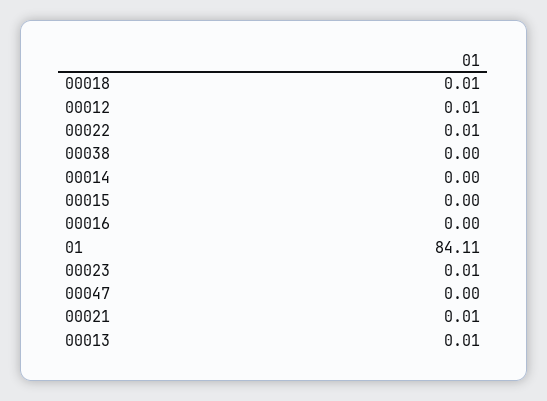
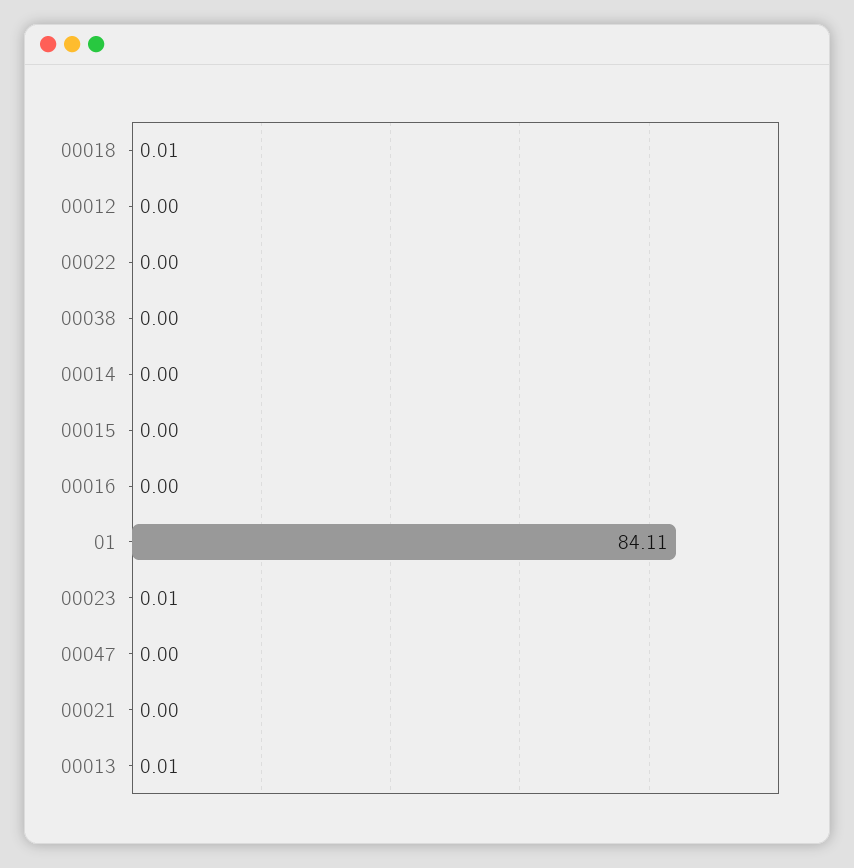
  {
    "00018": 0.01,
-   "00012": 0.01,
+   "00012": 0,
-   "00022": 0.01,
+   "00022": 0,
    "00038": 0,
    "00014": 0,
    "00015": 0,
    "00016": 0,
    "01": 84.11,
    "00023": 0.01,
    "00047": 0,
-   "00021": 0.01,
+   "00021": 0,
    "00013": 0.01
  }

